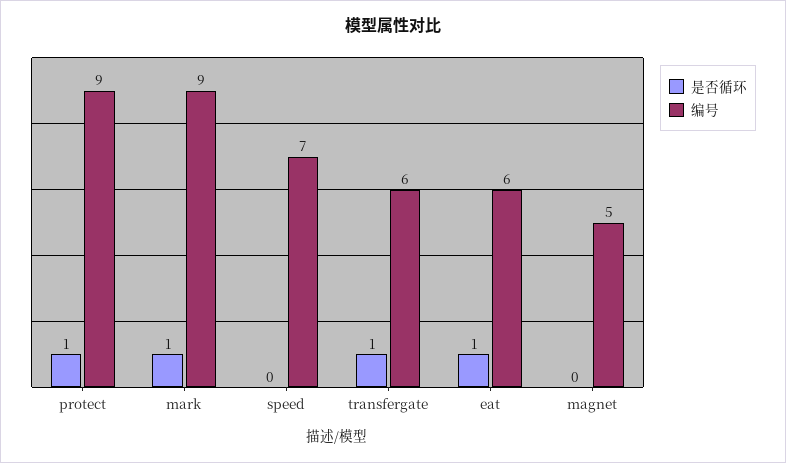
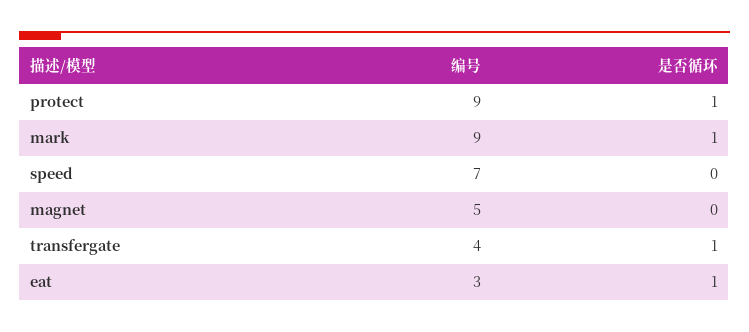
  {
    "是否循环": {
      "protect": 1,
      "mark": 1,
      "speed": 0,
      "transfergate": 1,
      "eat": 1,
      "magnet": 0
    },
    "编号": {
      "protect": 9,
      "mark": 9,
      "speed": 7,
-     "transfergate": 6,
+     "transfergate": 4,
-     "eat": 6,
+     "eat": 3,
      "magnet": 5
    }
  }

